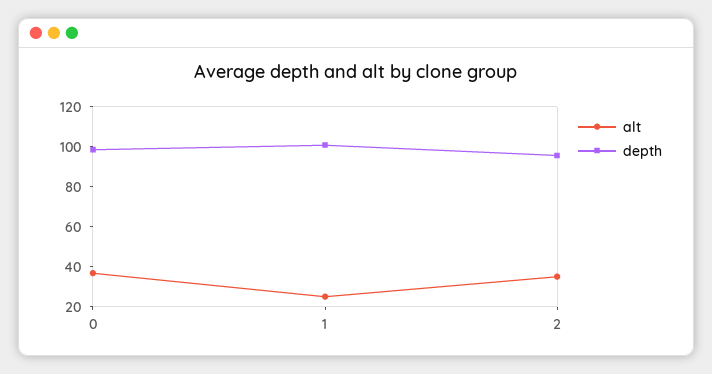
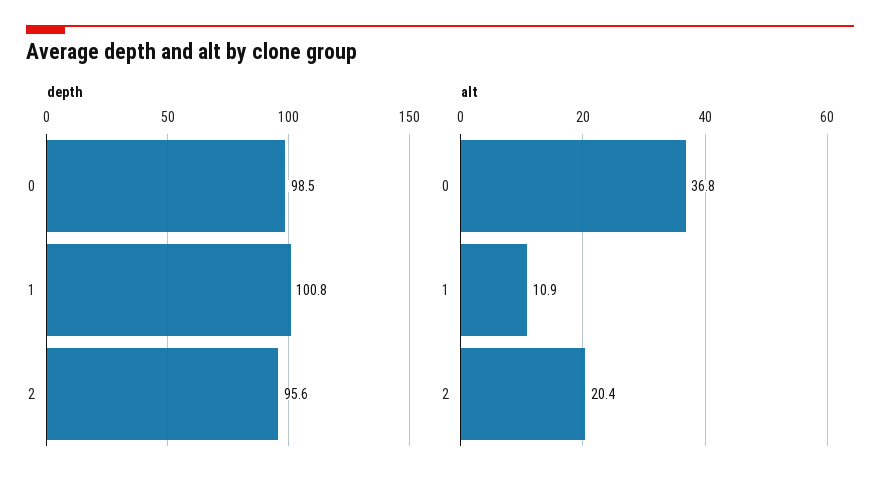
  {
    "alt": {
      "0": 36.8,
-     "1": 25,
+     "1": 10.9,
-     "2": 35
+     "2": 20.4
    },
    "depth": {
      "0": 98.5,
      "1": 100.8,
      "2": 95.6
    }
  }

